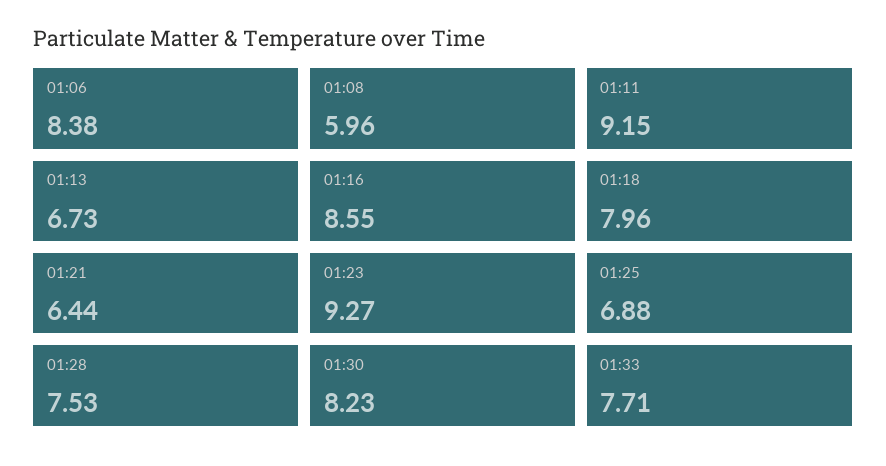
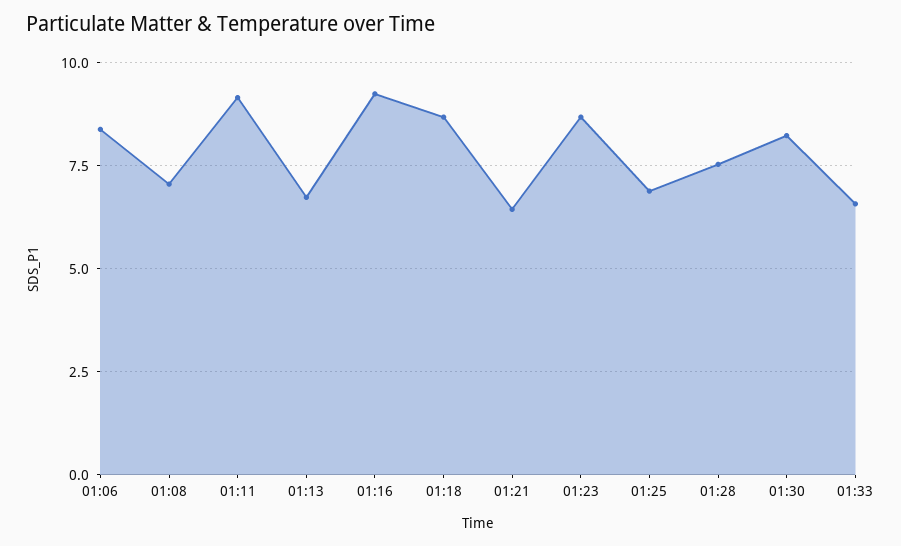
  {
    "01:06": 8.38,
-   "01:08": 5.96,
+   "01:08": 7,
    "01:11": 9.15,
    "01:13": 6.73,
-   "01:16": 8.55,
+   "01:16": 9.25,
-   "01:18": 7.96,
+   "01:18": 8.75,
    "01:21": 6.44,
-   "01:23": 9.27,
+   "01:23": 8.75,
    "01:25": 6.88,
    "01:28": 7.53,
    "01:30": 8.23,
-   "01:33": 7.71
+   "01:33": 6.5
  }

